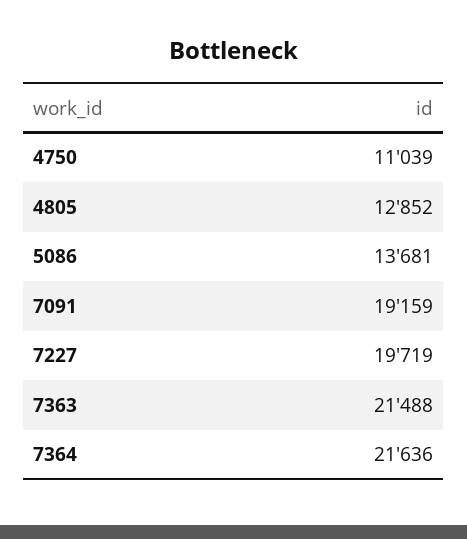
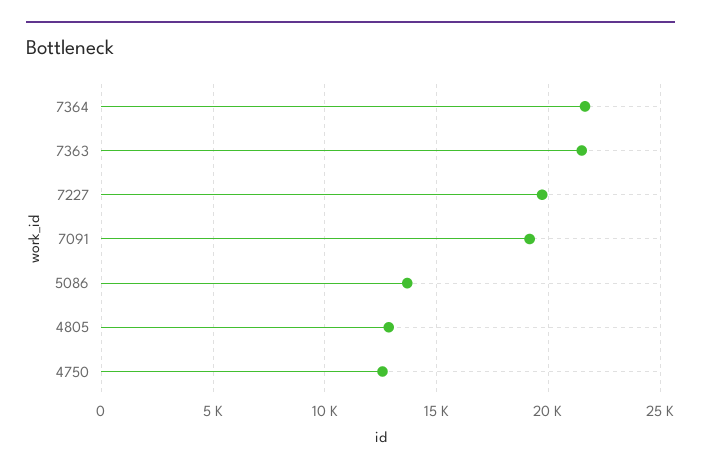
  {
-   "4750": 11039,
+   "4750": 12500,
    "4805": 12852,
    "5086": 13681,
    "7091": 19159,
    "7227": 19719,
    "7363": 21488,
    "7364": 21636
  }

